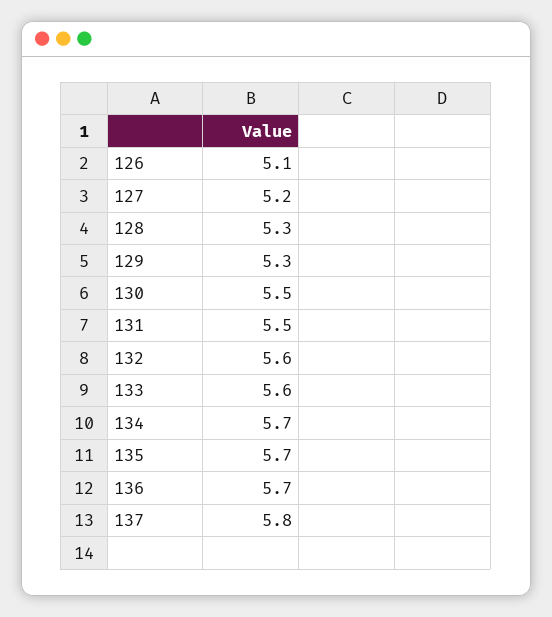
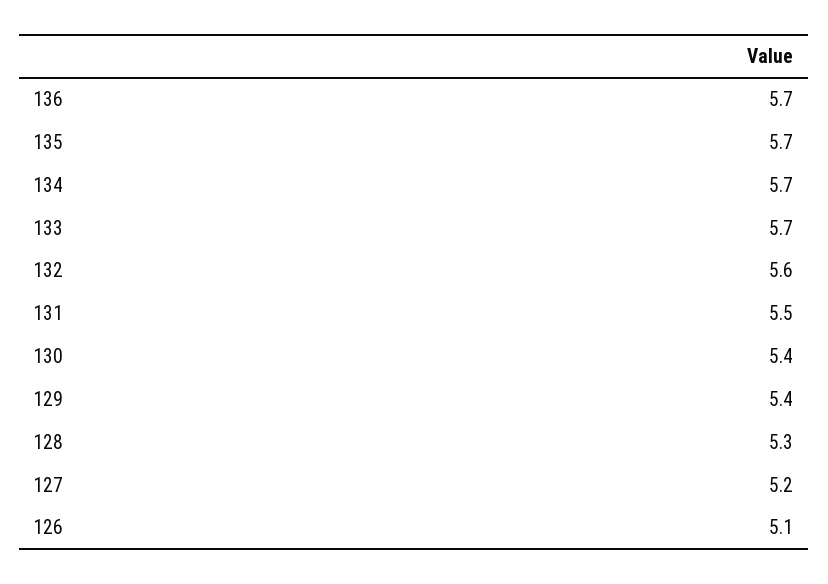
  {
    "126": 5.1,
    "127": 5.2,
    "128": 5.3,
-   "129": 5.3,
+   "129": 5.4,
-   "130": 5.5,
+   "130": 5.4,
    "131": 5.5,
    "132": 5.6,
-   "133": 5.6,
+   "133": 5.7,
    "134": 5.7,
    "135": 5.7,
-   "136": 5.7,
+   "136": 5.7
-   "137": 5.8
  }

